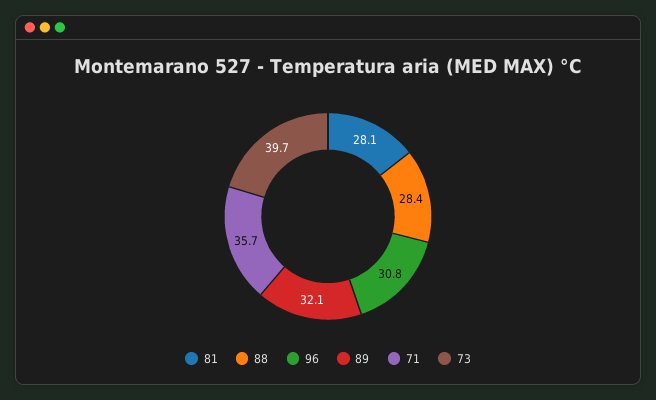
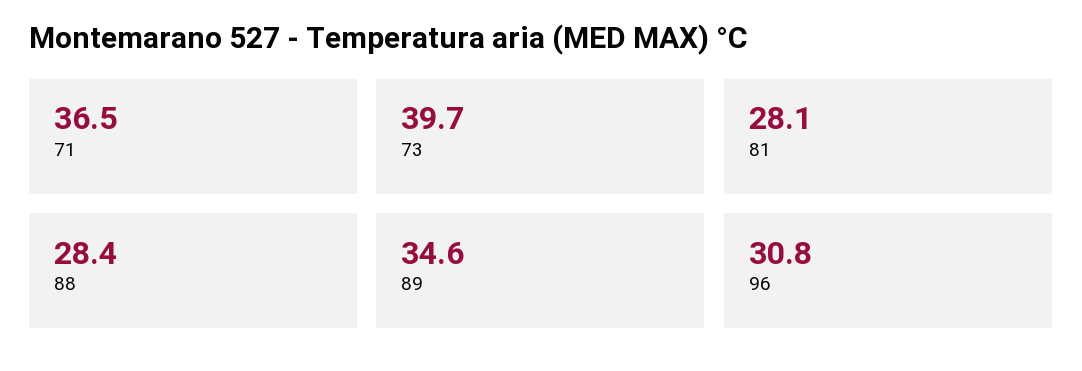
  {
    "81": 28.1,
    "88": 28.4,
    "96": 30.8,
-   "89": 32.1,
+   "89": 34.6,
-   "71": 35.7,
+   "71": 36.5,
    "73": 39.7
  }

